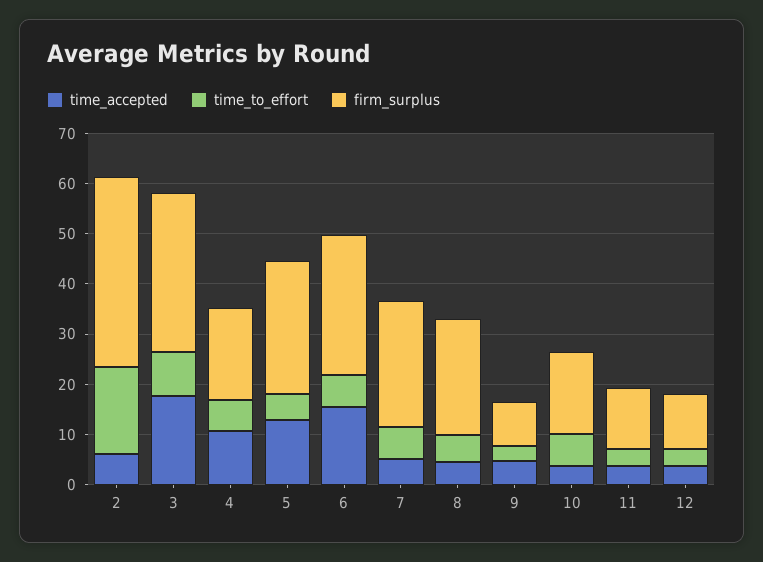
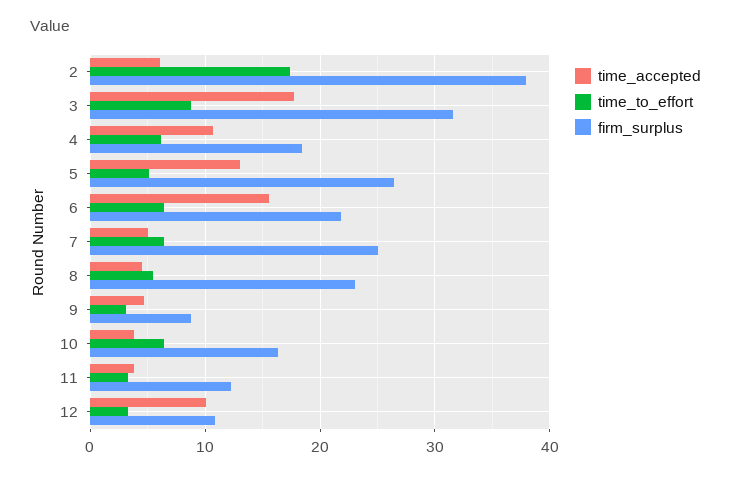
  {
    "time_accepted": {
      "2": 6,
      "3": 18,
      "4": 11,
      "5": 13,
      "6": 16,
      "7": 5,
      "8": 4,
      "9": 5,
      "10": 4,
      "11": 4,
-     "12": 4
+     "12": 10
    },
    "time_to_effort": {
      "2": 17,
      "3": 9,
      "4": 6,
      "5": 5,
      "6": 6,
      "7": 6,
      "8": 5,
      "9": 3,
      "10": 6,
      "11": 3,
      "12": 3
    },
    "firm_surplus": {
      "2": 38,
      "3": 32,
      "4": 18,
      "5": 26,
-     "6": 28,
+     "6": 22,
      "7": 25,
      "8": 23,
      "9": 9,
      "10": 16,
      "11": 12,
      "12": 11
    }
  }

